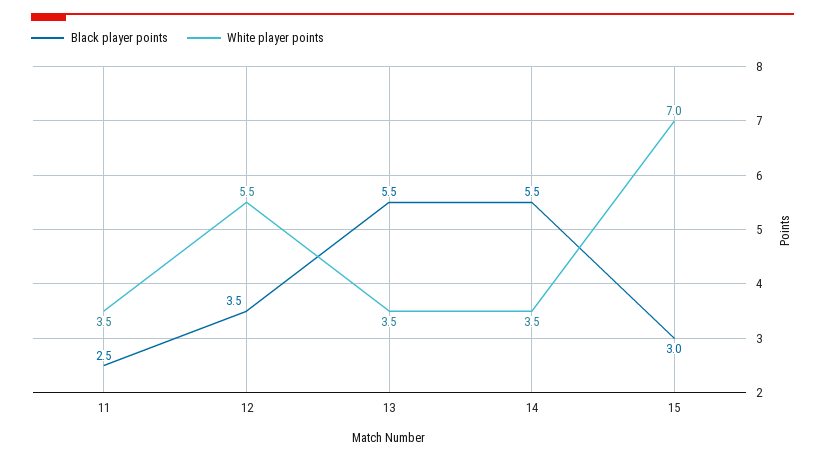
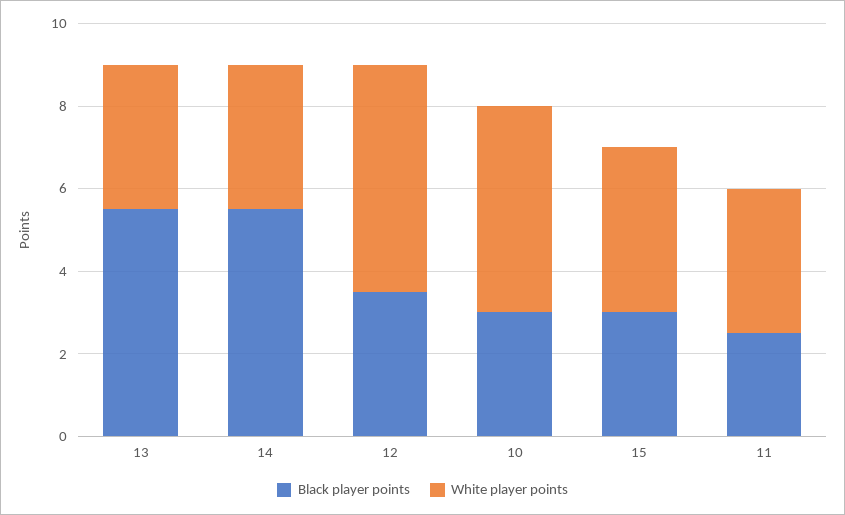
  {
    "Black player points": {
      "11": 2.5,
      "12": 3.5,
      "13": 5.5,
      "14": 5.5,
-     "15": 3
+     "15": 3,
+     "10": 3
    },
    "White player points": {
      "11": 3.5,
      "12": 5.5,
      "13": 3.5,
      "14": 3.5,
-     "15": 7
+     "15": 4,
+     "10": 5
    }
  }

